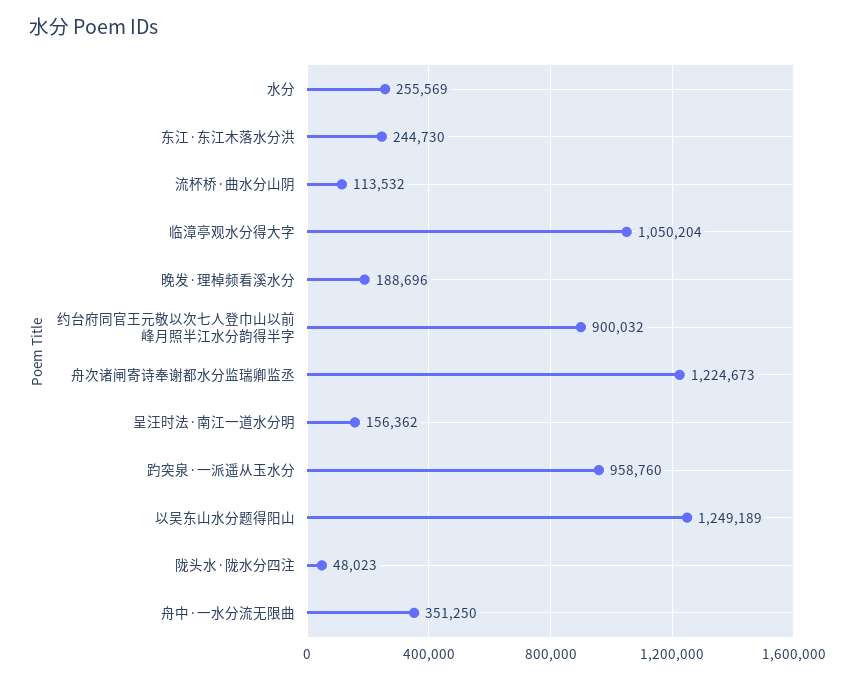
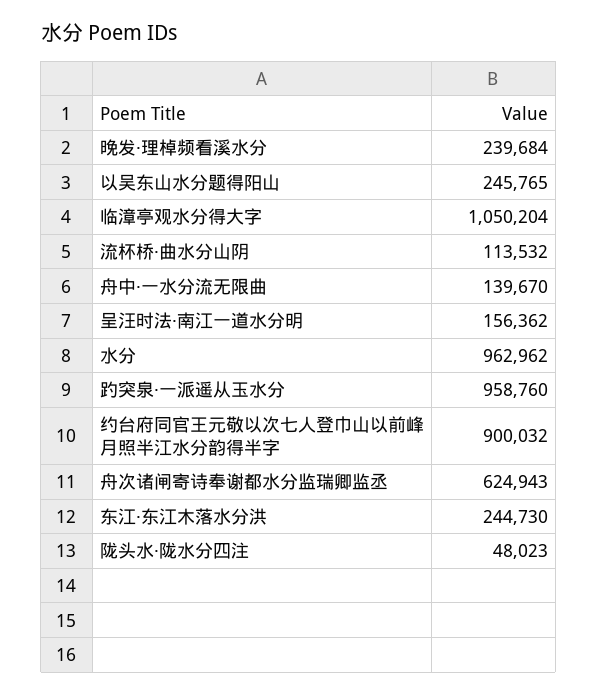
  {
-   "水分": 255569,
+   "水分": 962962,
    "东江·东江木落水分洪": 244730,
    "流杯桥·曲水分山阴": 113532,
    "临漳亭观水分得大字": 1050204,
-   "晚发·理棹频看溪水分": 188696,
+   "晚发·理棹频看溪水分": 239684,
    "约台府同官王元敬以次七人登巾山以前峰月照半江水分韵得半字": 900032,
-   "舟次诸闸寄诗奉谢都水分监瑞卿监丞": 1224673,
+   "舟次诸闸寄诗奉谢都水分监瑞卿监丞": 624943,
    "呈汪时法·南江一道水分明": 156362,
    "趵突泉·一派遥从玉水分": 958760,
-   "以吴东山水分题得阳山": 1249189,
+   "以吴东山水分题得阳山": 245765,
    "陇头水·陇水分四注": 48023,
-   "舟中·一水分流无限曲": 351250
+   "舟中·一水分流无限曲": 139670
  }

